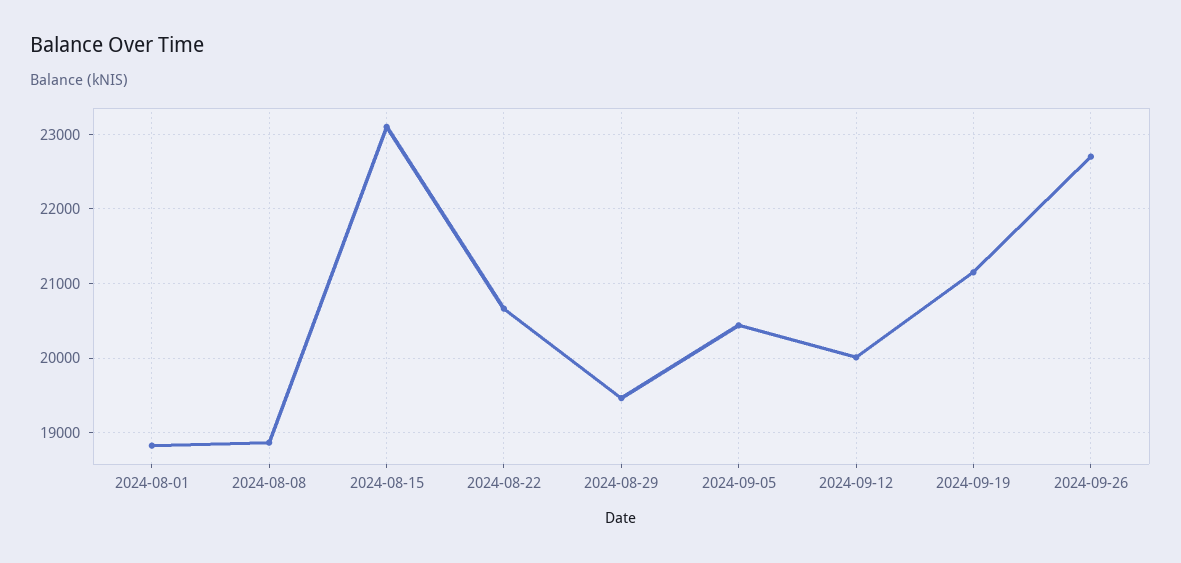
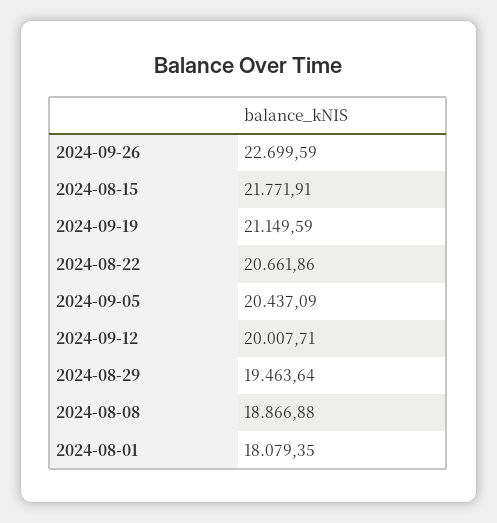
  {
-   "2024-08-01": 18800,
+   "2024-08-01": 18079.35,
    "2024-08-08": 18866.88,
-   "2024-08-15": 23100,
+   "2024-08-15": 21771.91,
    "2024-08-22": 20661.86,
    "2024-08-29": 19463.64,
    "2024-09-05": 20437.09,
    "2024-09-12": 20007.71,
    "2024-09-19": 21149.59,
    "2024-09-26": 22699.59
  }

